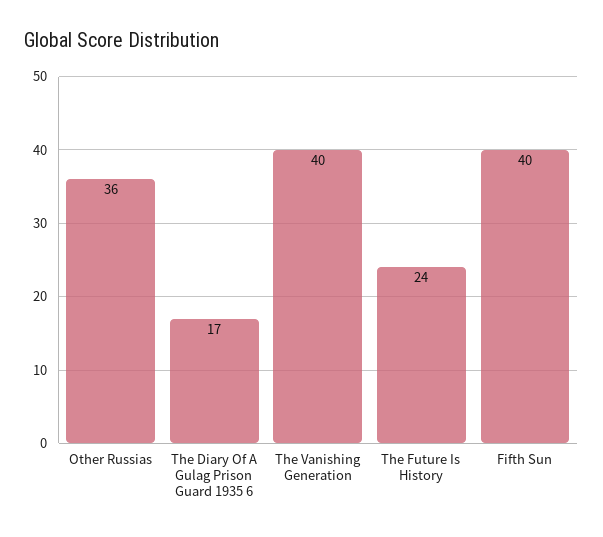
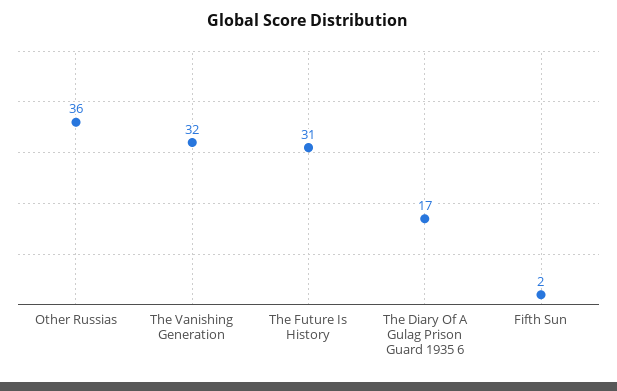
  {
    "Other Russias": 36,
    "The Diary Of A Gulag Prison Guard 1935 6": 17,
-   "The Vanishing Generation": 40,
+   "The Vanishing Generation": 32,
-   "The Future Is History": 24,
+   "The Future Is History": 31,
-   "Fifth Sun": 40
+   "Fifth Sun": 2
  }

